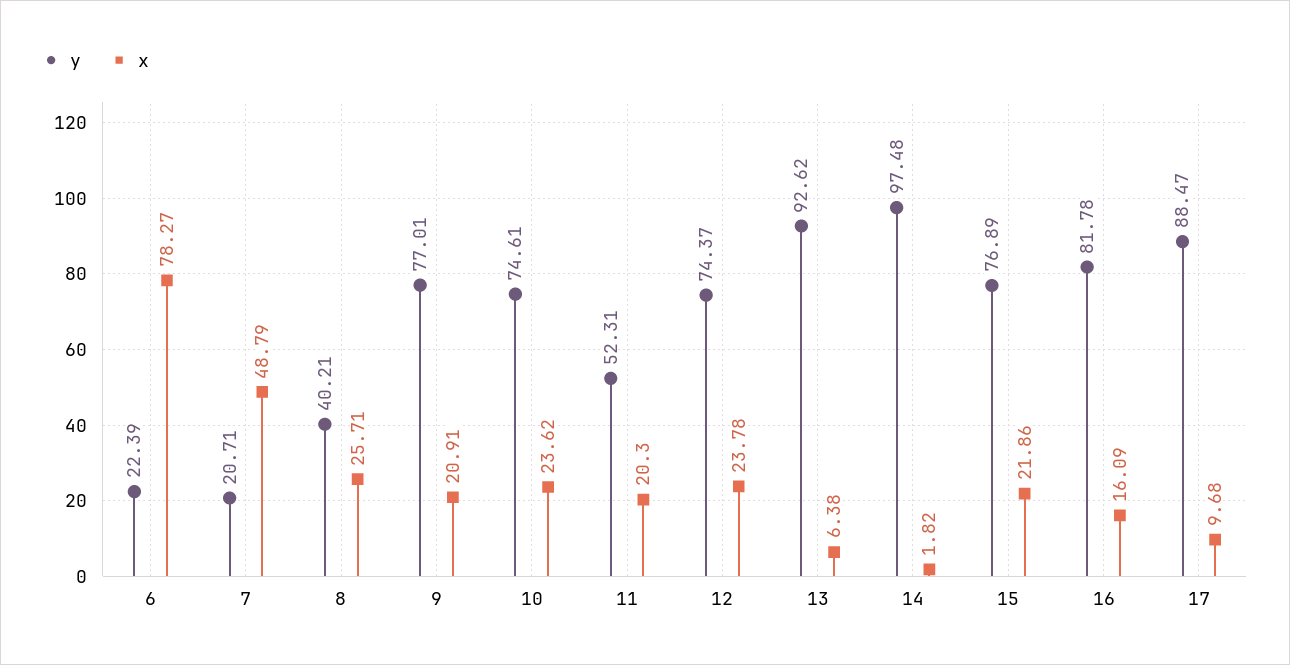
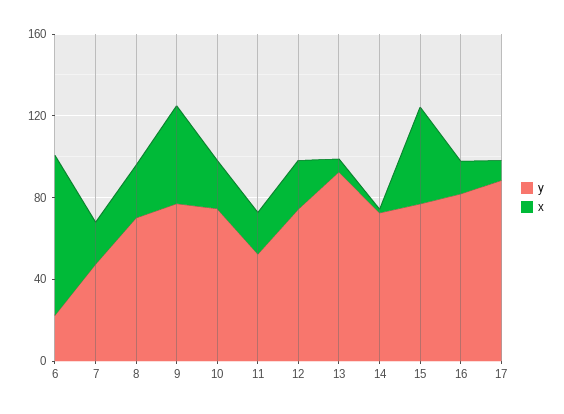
  {
    "y": {
      "6": 22.39,
-     "7": 20.71,
+     "7": 50,
-     "8": 40.21,
+     "8": 70,
      "9": 77.01,
      "10": 74.61,
      "11": 52.31,
      "12": 74.37,
      "13": 92.62,
-     "14": 97.48,
+     "14": 70,
      "15": 76.89,
      "16": 81.78,
      "17": 88.47
    },
    "x": {
      "6": 78.27,
-     "7": 48.79,
+     "7": 20,
      "8": 25.71,
-     "9": 20.91,
+     "9": 50,
      "10": 23.62,
      "11": 20.3,
      "12": 23.78,
      "13": 6.38,
      "14": 1.82,
-     "15": 21.86,
+     "15": 50,
      "16": 16.09,
      "17": 9.68
    }
  }

